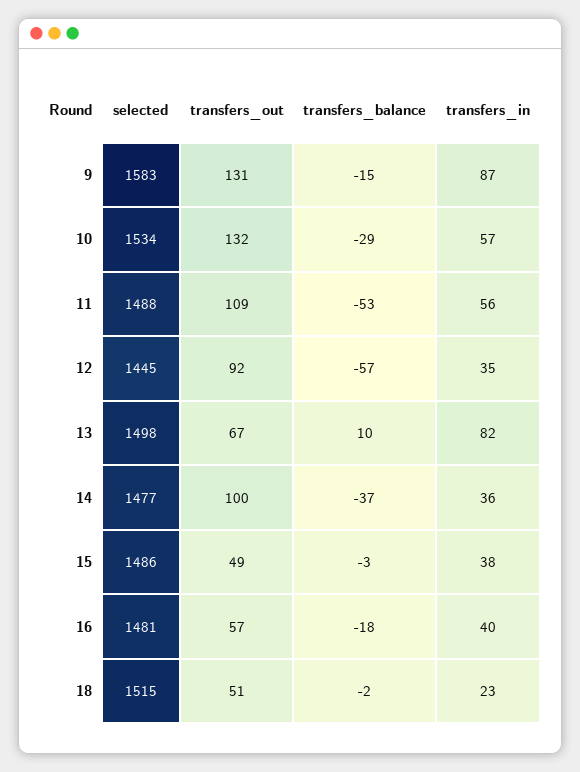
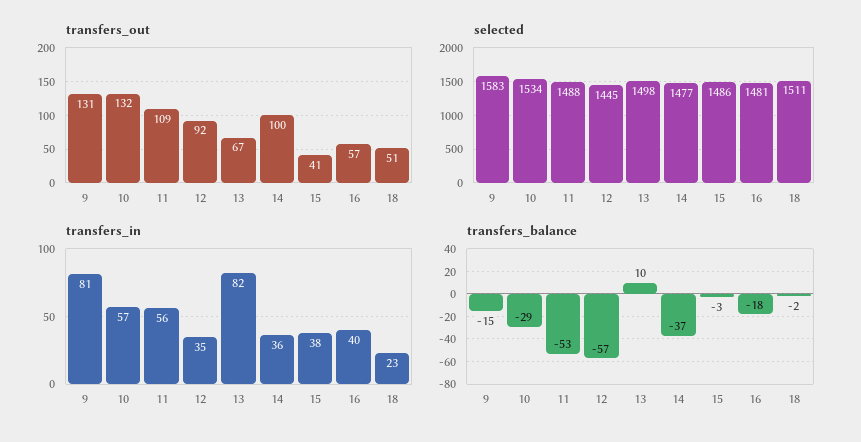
  {
    "selected": {
      "9": 1583,
      "10": 1534,
      "11": 1488,
      "12": 1445,
      "13": 1498,
      "14": 1477,
      "15": 1486,
      "16": 1481,
-     "18": 1515
+     "18": 1511
    },
    "transfers_out": {
      "9": 131,
      "10": 132,
      "11": 109,
      "12": 92,
      "13": 67,
      "14": 100,
-     "15": 49,
+     "15": 41,
      "16": 57,
      "18": 51
    },
    "transfers_balance": {
      "9": -15,
      "10": -29,
      "11": -53,
      "12": -57,
      "13": 10,
      "14": -37,
      "15": -3,
      "16": -18,
      "18": -2
    },
    "transfers_in": {
-     "9": 87,
+     "9": 81,
      "10": 57,
      "11": 56,
      "12": 35,
      "13": 82,
      "14": 36,
      "15": 38,
      "16": 40,
      "18": 23
    }
  }

